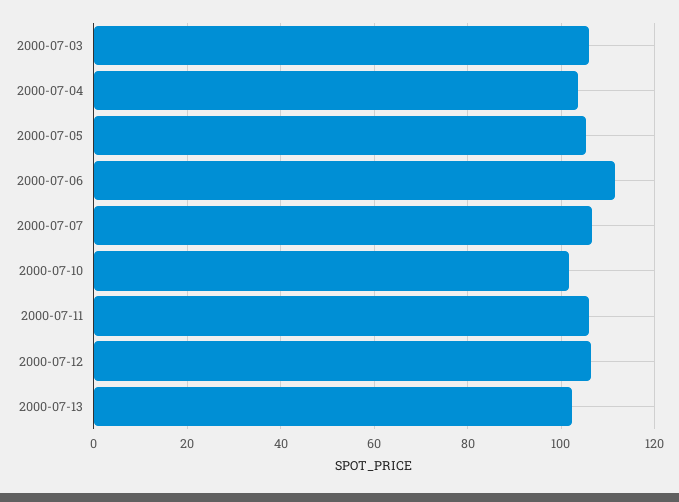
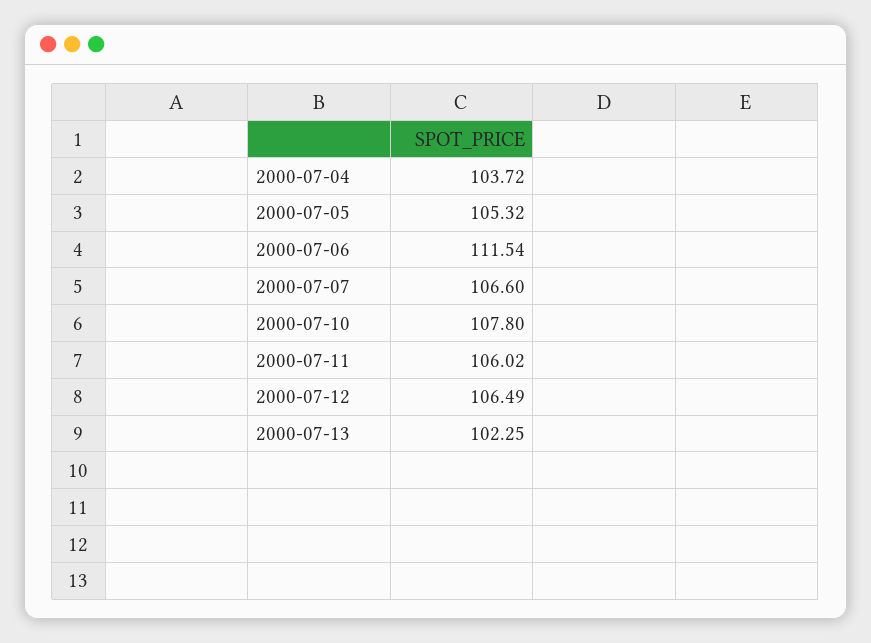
  {
-   "2000-07-03": 106,
    "2000-07-04": 103.72,
    "2000-07-05": 105.32,
    "2000-07-06": 111.54,
    "2000-07-07": 106.6,
-   "2000-07-10": 102,
+   "2000-07-10": 107.8,
    "2000-07-11": 106.02,
    "2000-07-12": 106.49,
    "2000-07-13": 102.25
  }

